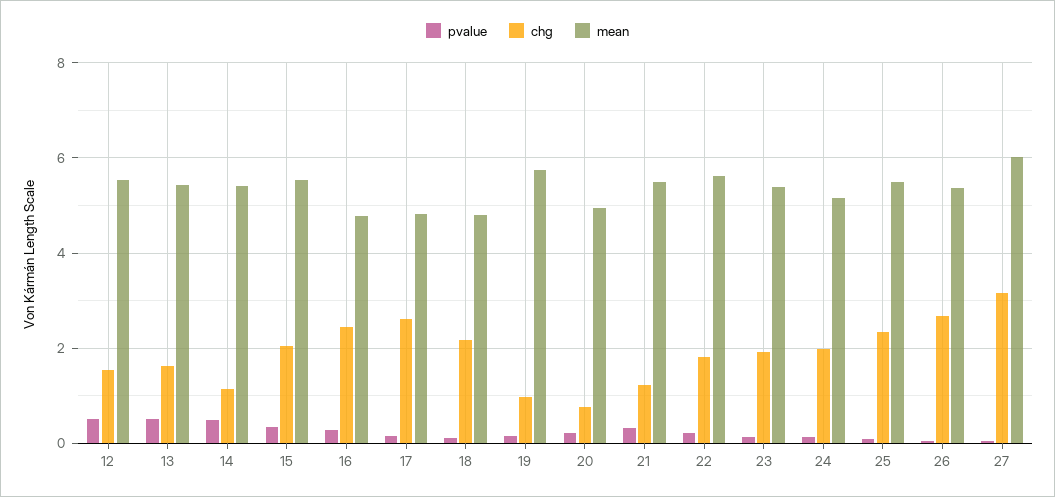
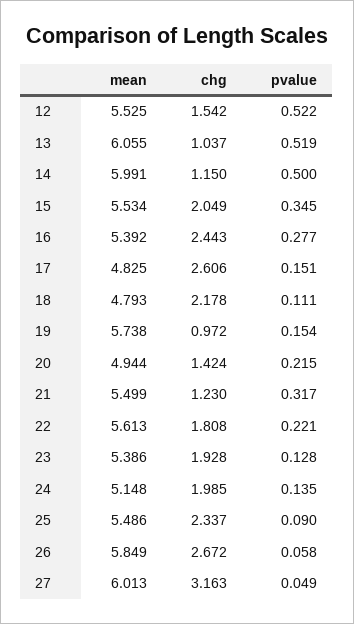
  {
    "pvalue": {
      "12": 0.522,
      "13": 0.519,
      "14": 0.5,
      "15": 0.345,
      "16": 0.277,
      "17": 0.151,
      "18": 0.111,
      "19": 0.154,
      "20": 0.215,
      "21": 0.317,
      "22": 0.221,
      "23": 0.128,
      "24": 0.135,
      "25": 0.09,
      "26": 0.058,
      "27": 0.049
    },
    "chg": {
      "12": 1.542,
-     "13": 1.6,
+     "13": 1.037,
      "14": 1.15,
      "15": 2.049,
      "16": 2.443,
      "17": 2.606,
      "18": 2.178,
      "19": 0.972,
-     "20": 0.8,
+     "20": 1.424,
      "21": 1.23,
      "22": 1.808,
      "23": 1.928,
      "24": 1.985,
      "25": 2.337,
      "26": 2.672,
      "27": 3.163
    },
    "mean": {
      "12": 5.525,
-     "13": 5.4,
+     "13": 6.055,
-     "14": 5.4,
+     "14": 5.991,
      "15": 5.534,
-     "16": 4.8,
+     "16": 5.392,
      "17": 4.825,
      "18": 4.793,
      "19": 5.738,
      "20": 4.944,
      "21": 5.499,
      "22": 5.613,
      "23": 5.386,
      "24": 5.148,
      "25": 5.486,
-     "26": 5.4,
+     "26": 5.849,
      "27": 6.013
    }
  }

